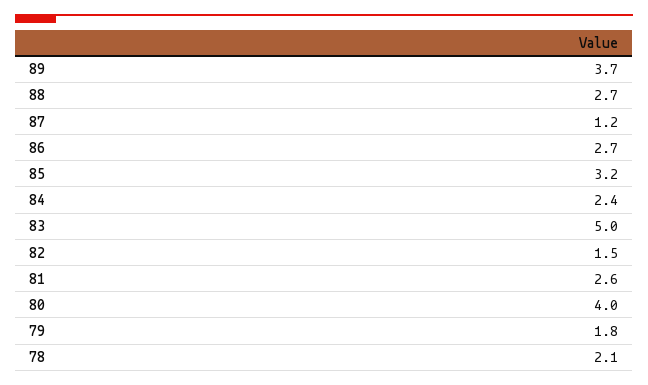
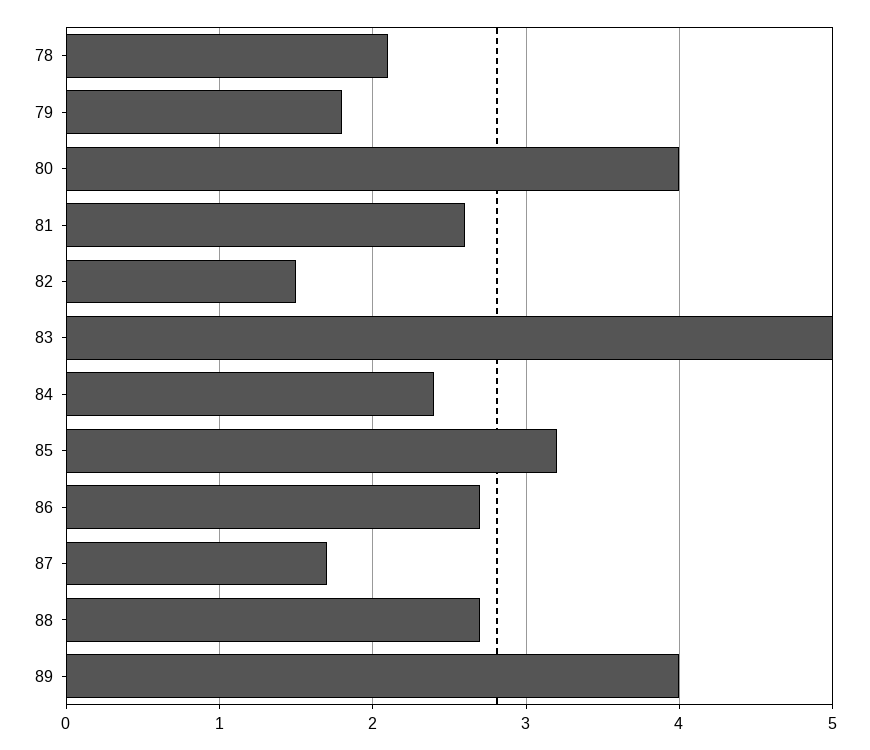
  {
-   "89": 3.7,
+   "89": 4,
    "88": 2.7,
-   "87": 1.2,
+   "87": 1.7,
    "86": 2.7,
    "85": 3.2,
    "84": 2.4,
    "83": 5,
    "82": 1.5,
    "81": 2.6,
    "80": 4,
    "79": 1.8,
    "78": 2.1
  }

